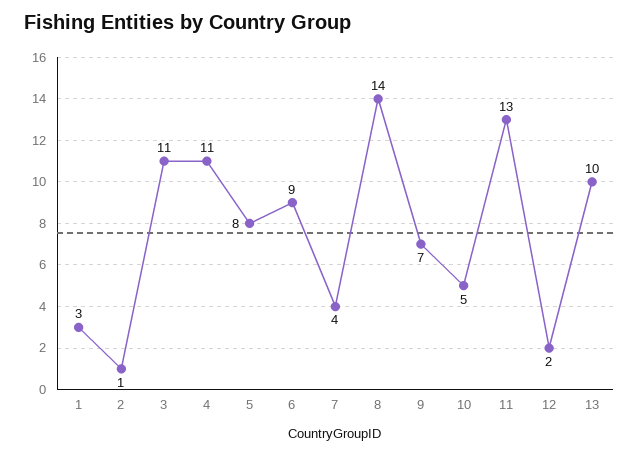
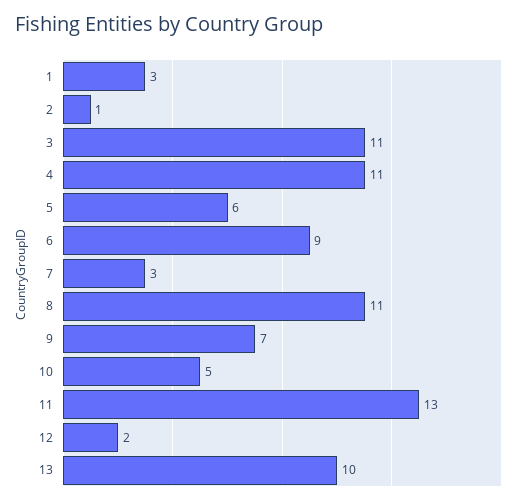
  {
    "1": 3,
    "2": 1,
    "3": 11,
    "4": 11,
-   "5": 8,
+   "5": 6,
    "6": 9,
-   "7": 4,
+   "7": 3,
-   "8": 14,
+   "8": 11,
    "9": 7,
    "10": 5,
    "11": 13,
    "12": 2,
    "13": 10
  }

